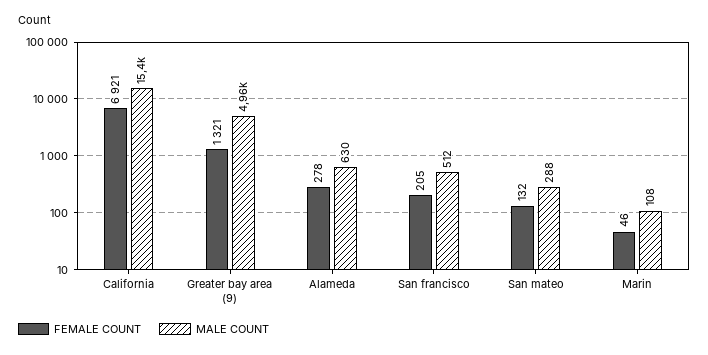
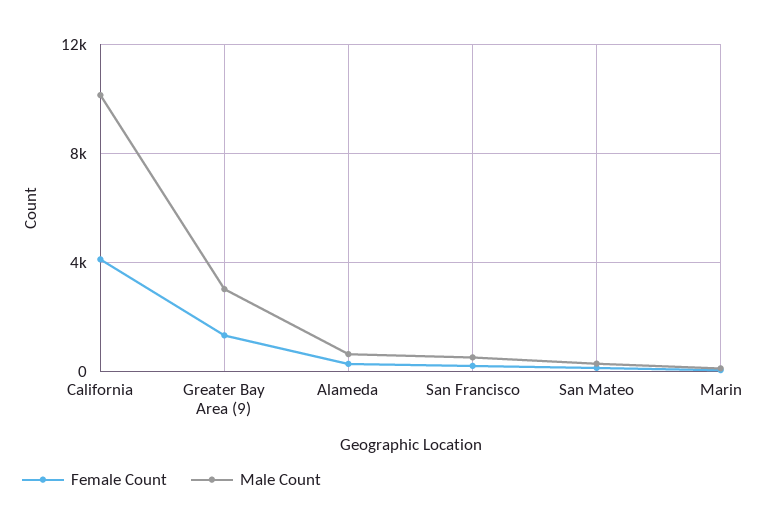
  {
    "FEMALE COUNT": {
-     "California": 6921,
+     "California": 4000,
      "Greater bay area (9)": 1321,
      "Alameda": 278,
      "San francisco": 205,
      "San mateo": 132,
      "Marin": 46
    },
    "MALE COUNT": {
-     "California": 15400,
+     "California": 10000,
-     "Greater bay area (9)": 4960,
+     "Greater bay area (9)": 3000,
      "Alameda": 630,
      "San francisco": 512,
      "San mateo": 288,
      "Marin": 108
    }
  }

